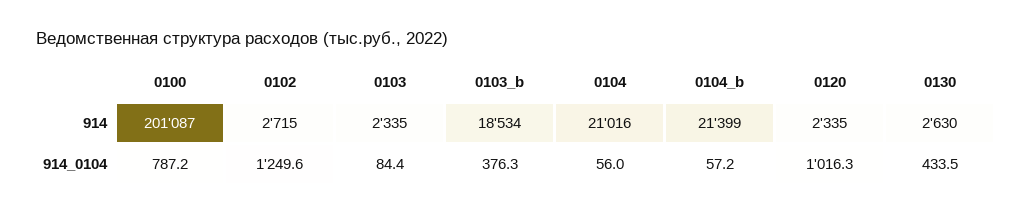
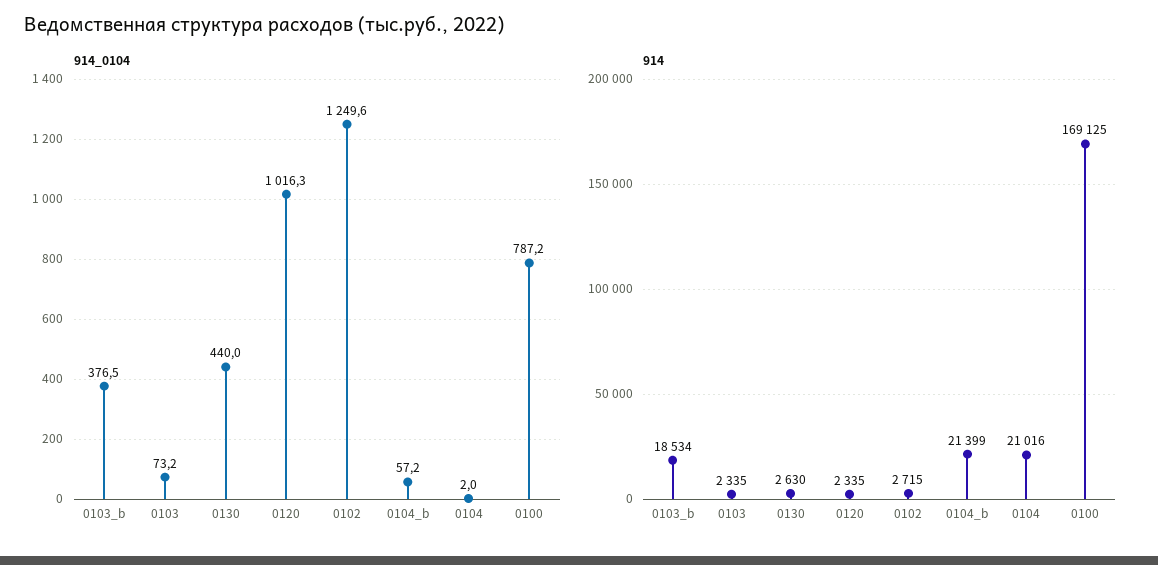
  {
    "914": {
-     "0100": 201087,
+     "0100": 169125,
      "0102": 2715,
      "0103": 2335,
      "0103_b": 18534,
      "0104": 21016,
      "0104_b": 21399,
      "0120": 2335,
      "0130": 2630
    },
    "914_0104": {
      "0100": 787.2,
      "0102": 1249.6,
-     "0103": 84.4,
+     "0103": 73.2,
-     "0103_b": 376.3,
+     "0103_b": 376.5,
-     "0104": 56,
+     "0104": 2,
      "0104_b": 57.2,
      "0120": 1016.3,
-     "0130": 433.5
+     "0130": 440
    }
  }

